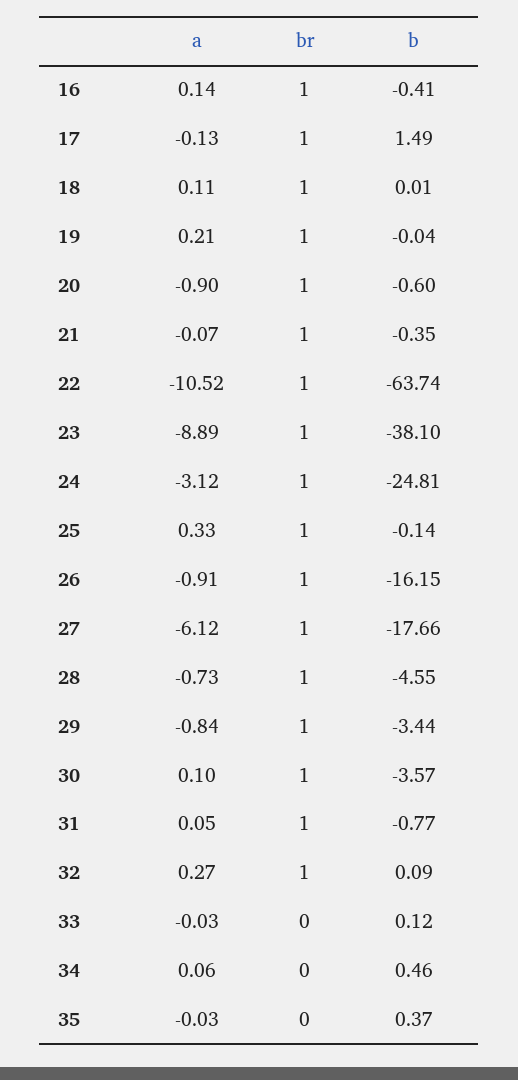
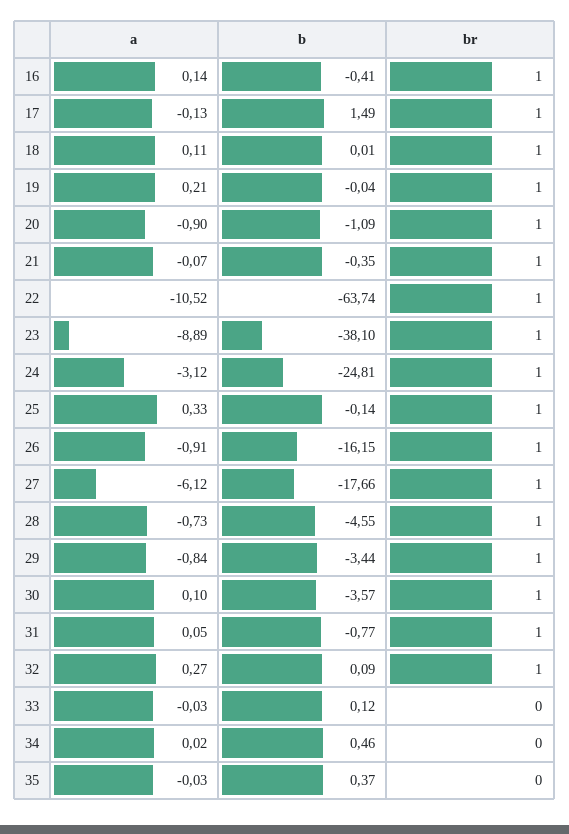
  {
    "a": {
      "16": 0.14,
      "17": -0.13,
      "18": 0.11,
      "19": 0.21,
      "20": -0.9,
      "21": -0.07,
      "22": -10.52,
      "23": -8.89,
      "24": -3.12,
      "25": 0.33,
      "26": -0.91,
      "27": -6.12,
      "28": -0.73,
      "29": -0.84,
      "30": 0.1,
      "31": 0.05,
      "32": 0.27,
      "33": -0.03,
-     "34": 0.06,
+     "34": 0.02,
      "35": -0.03
    },
    "br": {
      "16": 1,
      "17": 1,
      "18": 1,
      "19": 1,
      "20": 1,
      "21": 1,
      "22": 1,
      "23": 1,
      "24": 1,
      "25": 1,
      "26": 1,
      "27": 1,
      "28": 1,
      "29": 1,
      "30": 1,
      "31": 1,
      "32": 1,
      "33": 0,
      "34": 0,
      "35": 0
    },
    "b": {
      "16": -0.41,
      "17": 1.49,
      "18": 0.01,
      "19": -0.04,
-     "20": -0.6,
+     "20": -1.09,
      "21": -0.35,
      "22": -63.74,
      "23": -38.1,
      "24": -24.81,
      "25": -0.14,
      "26": -16.15,
      "27": -17.66,
      "28": -4.55,
      "29": -3.44,
      "30": -3.57,
      "31": -0.77,
      "32": 0.09,
      "33": 0.12,
      "34": 0.46,
      "35": 0.37
    }
  }

